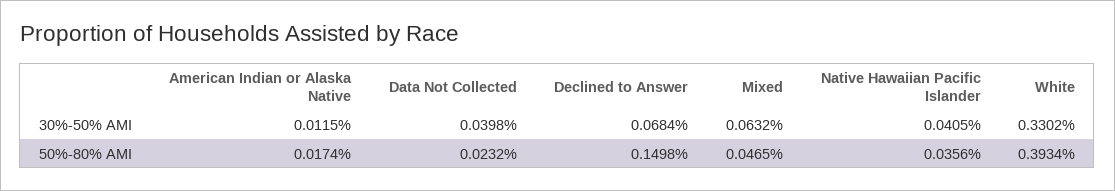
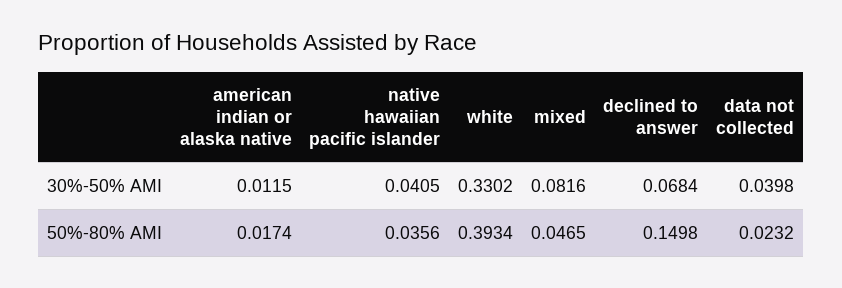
  {
    "American Indian or Alaska Native": {
      "30%-50% AMI": 0.0115,
      "50%-80% AMI": 0.0174
    },
    "Data Not Collected": {
      "30%-50% AMI": 0.0398,
      "50%-80% AMI": 0.0232
    },
    "Declined to Answer": {
      "30%-50% AMI": 0.0684,
      "50%-80% AMI": 0.1498
    },
    "Mixed": {
-     "30%-50% AMI": 0.0632,
+     "30%-50% AMI": 0.0816,
      "50%-80% AMI": 0.0465
    },
    "Native Hawaiian Pacific Islander": {
      "30%-50% AMI": 0.0405,
      "50%-80% AMI": 0.0356
    },
    "White": {
      "30%-50% AMI": 0.3302,
      "50%-80% AMI": 0.3934
    }
  }

